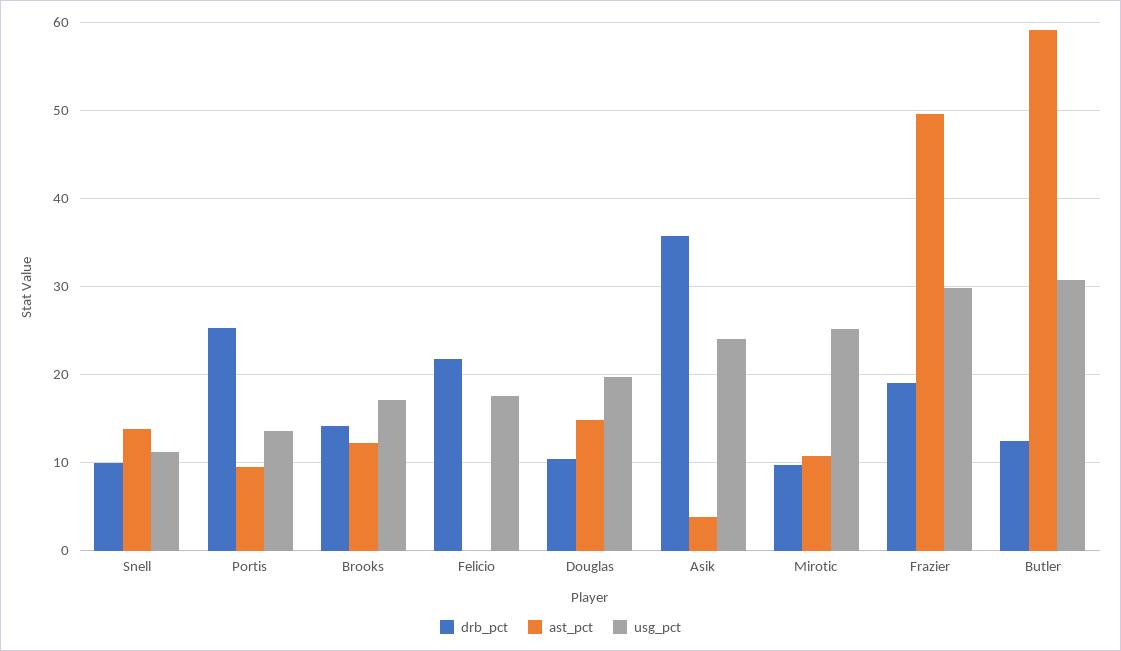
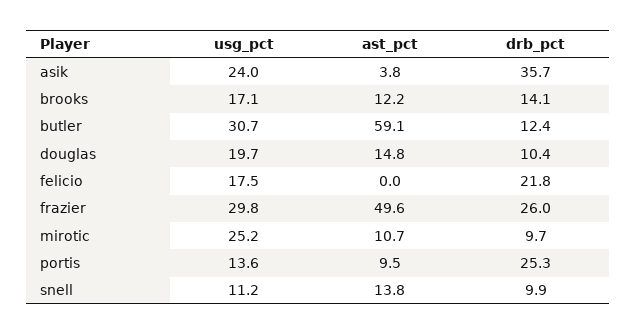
  {
    "drb_pct": {
      "Snell": 9.9,
      "Portis": 25.3,
      "Brooks": 14.1,
      "Felicio": 21.8,
      "Douglas": 10.4,
      "Asik": 35.7,
      "Mirotic": 9.7,
-     "Frazier": 19,
+     "Frazier": 26,
      "Butler": 12.4
    },
    "ast_pct": {
      "Snell": 13.8,
      "Portis": 9.5,
      "Brooks": 12.2,
      "Felicio": 0,
      "Douglas": 14.8,
      "Asik": 3.8,
      "Mirotic": 10.7,
      "Frazier": 49.6,
      "Butler": 59.1
    },
    "usg_pct": {
      "Snell": 11.2,
      "Portis": 13.6,
      "Brooks": 17.1,
      "Felicio": 17.5,
      "Douglas": 19.7,
      "Asik": 24,
      "Mirotic": 25.2,
      "Frazier": 29.8,
      "Butler": 30.7
    }
  }

